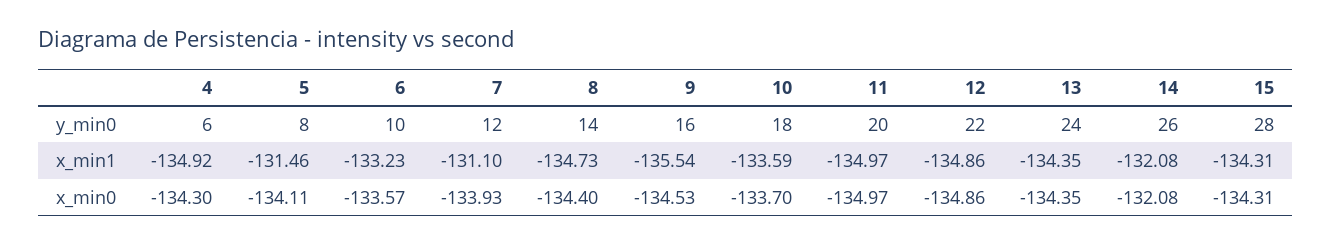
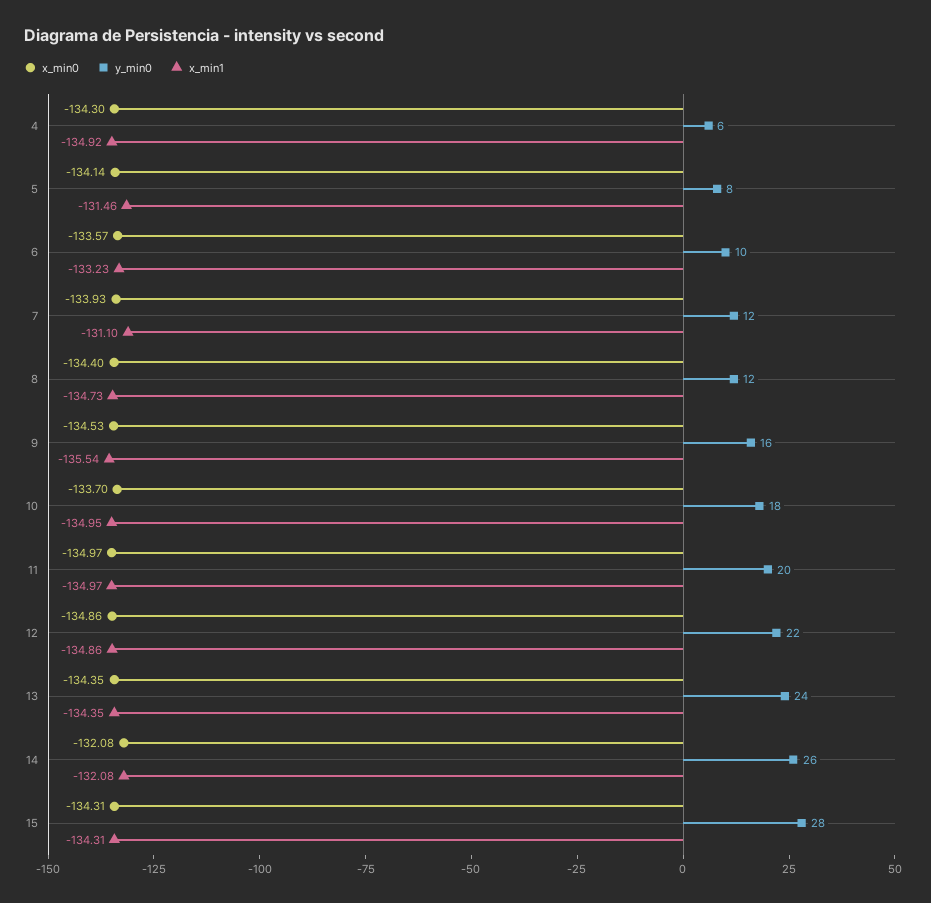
  {
    "y_min0": {
      "4": 6,
      "5": 8,
      "6": 10,
      "7": 12,
-     "8": 14,
+     "8": 12,
      "9": 16,
      "10": 18,
      "11": 20,
      "12": 22,
      "13": 24,
      "14": 26,
      "15": 28
    },
    "x_min1": {
      "4": -134.92,
      "5": -131.46,
      "6": -133.23,
      "7": -131.1,
      "8": -134.73,
      "9": -135.54,
-     "10": -133.59,
+     "10": -134.95,
      "11": -134.97,
      "12": -134.86,
      "13": -134.35,
      "14": -132.08,
      "15": -134.31
    },
    "x_min0": {
      "4": -134.3,
-     "5": -134.11,
+     "5": -134.14,
      "6": -133.57,
      "7": -133.93,
      "8": -134.4,
      "9": -134.53,
      "10": -133.7,
      "11": -134.97,
      "12": -134.86,
      "13": -134.35,
      "14": -132.08,
      "15": -134.31
    }
  }

